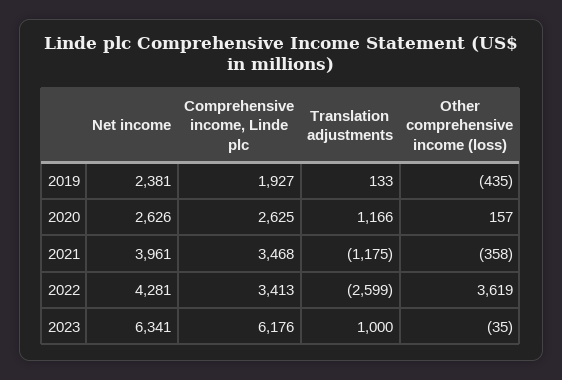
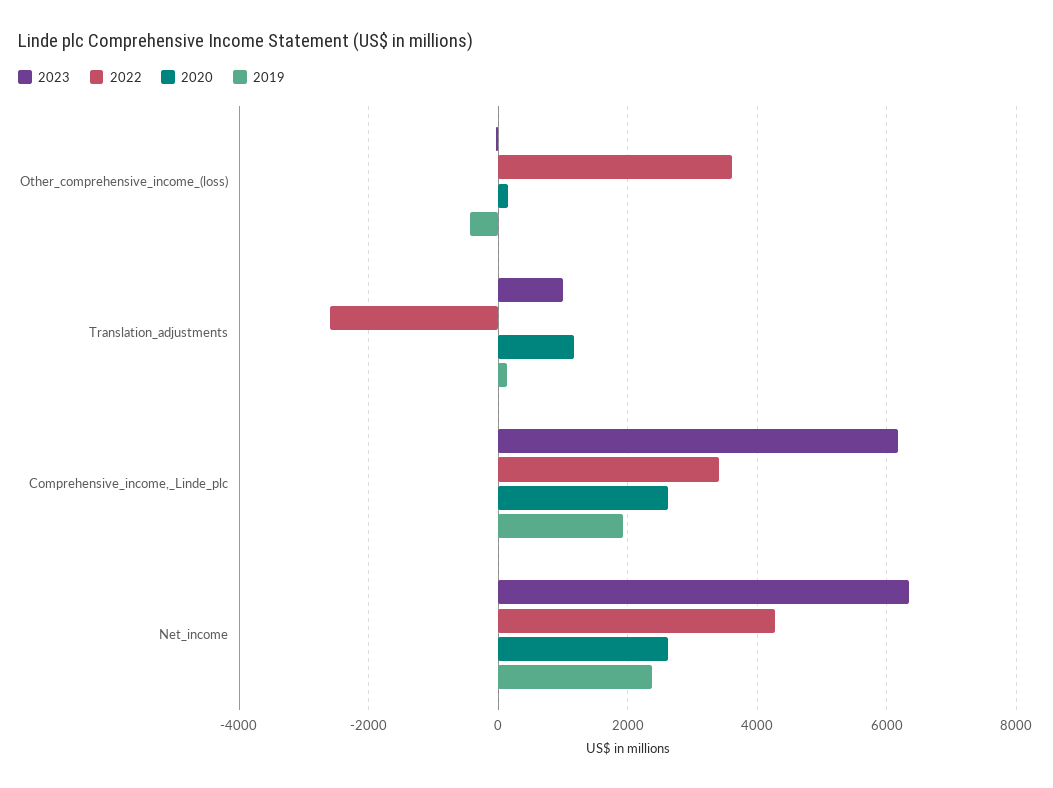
  {
    "2019": {
      "Net income": 2381,
      "Comprehensive income, Linde plc": 1927,
      "Translation adjustments": 133,
      "Other comprehensive income (loss)": -435
    },
    "2020": {
      "Net income": 2626,
      "Comprehensive income, Linde plc": 2625,
      "Translation adjustments": 1166,
      "Other comprehensive income (loss)": 157
    },
-   "2021": {
-     "Net income": 3961,
-     "Comprehensive income, Linde plc": 3468,
-     "Translation adjustments": -1175,
-     "Other comprehensive income (loss)": -358
-   },
    "2022": {
      "Net income": 4281,
      "Comprehensive income, Linde plc": 3413,
      "Translation adjustments": -2599,
      "Other comprehensive income (loss)": 3619
    },
    "2023": {
      "Net income": 6341,
      "Comprehensive income, Linde plc": 6176,
      "Translation adjustments": 1000,
      "Other comprehensive income (loss)": -35
    }
  }

